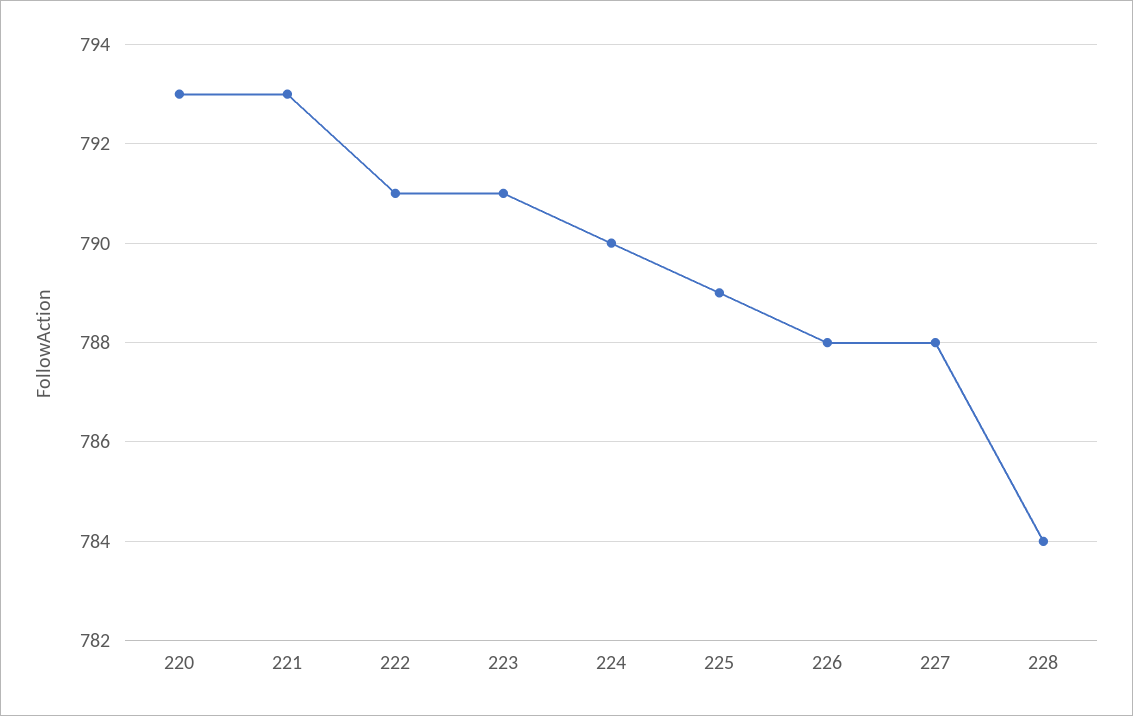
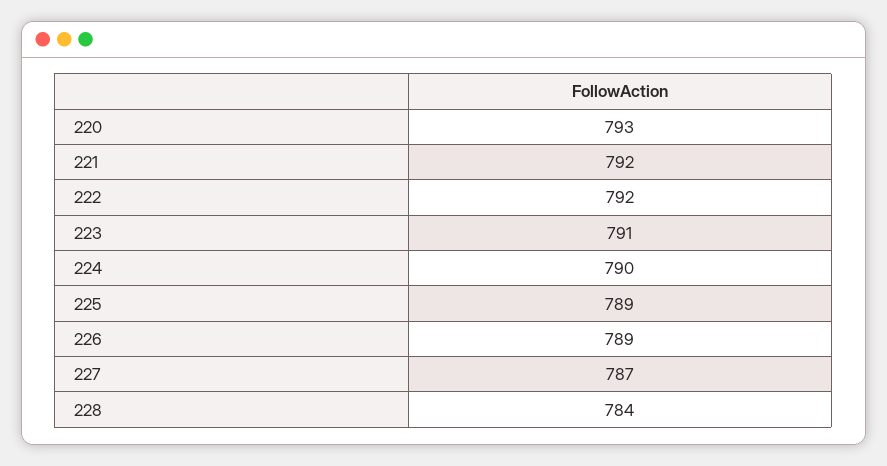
  {
    "220": 793,
-   "221": 793,
+   "221": 792,
-   "222": 791,
+   "222": 792,
    "223": 791,
    "224": 790,
    "225": 789,
-   "226": 788,
+   "226": 789,
-   "227": 788,
+   "227": 787,
    "228": 784
  }

